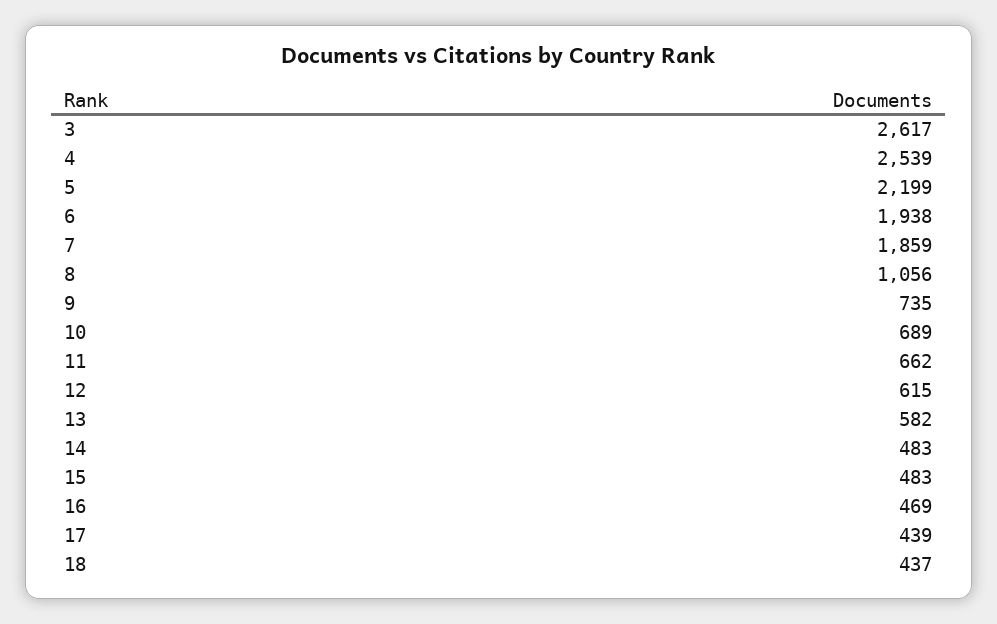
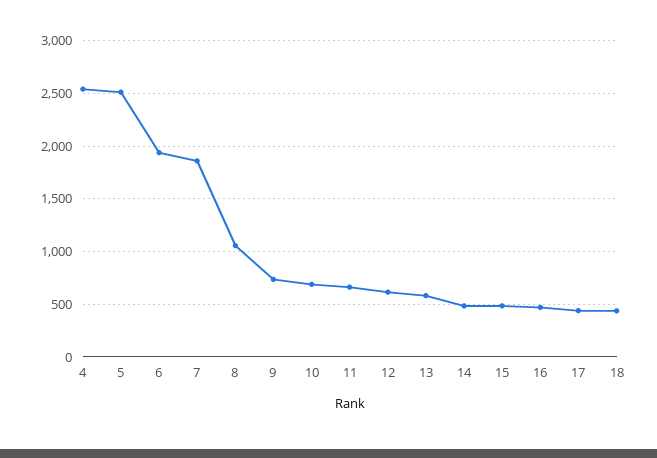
  {
-   "3": 2617,
    "4": 2539,
-   "5": 2199,
+   "5": 2500,
    "6": 1938,
    "7": 1859,
    "8": 1056,
    "9": 735,
    "10": 689,
    "11": 662,
    "12": 615,
    "13": 582,
    "14": 483,
    "15": 483,
    "16": 469,
    "17": 439,
    "18": 437
  }

